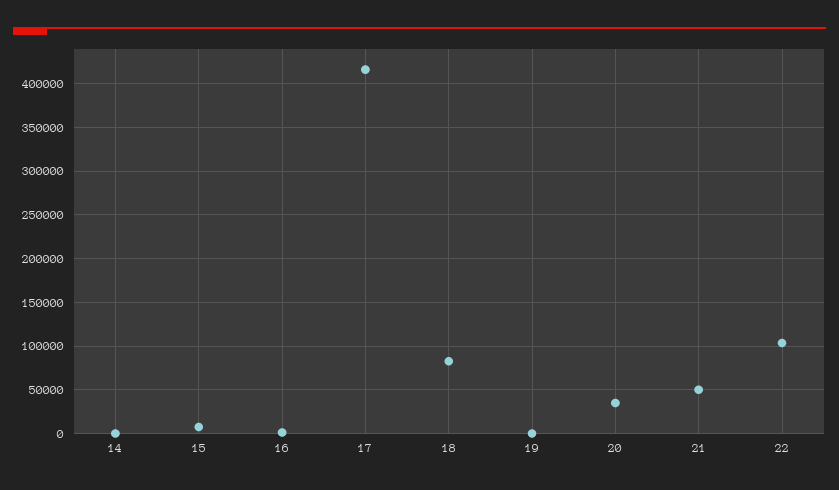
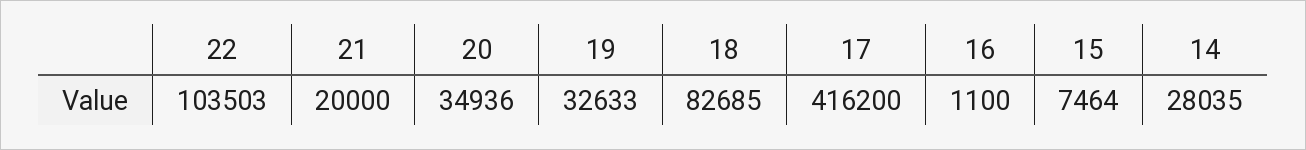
  {
-   "14": 0,
+   "14": 28035,
    "15": 7464,
    "16": 1100,
    "17": 416200,
    "18": 82685,
-   "19": 0,
+   "19": 32633,
    "20": 34936,
-   "21": 50000,
+   "21": 20000,
    "22": 103503
  }

